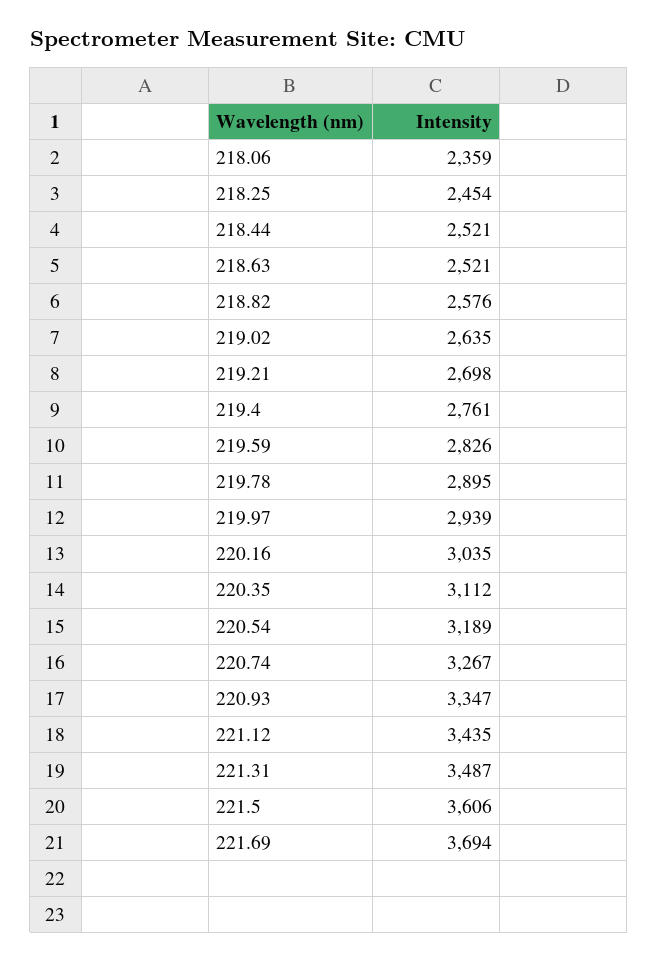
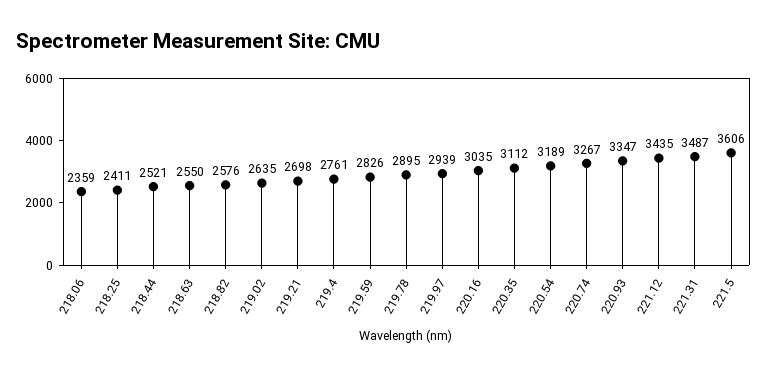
  {
    "218.06": 2359,
-   "218.25": 2454,
+   "218.25": 2411,
    "218.44": 2521,
-   "218.63": 2521,
+   "218.63": 2550,
    "218.82": 2576,
    "219.02": 2635,
    "219.21": 2698,
    "219.4": 2761,
    "219.59": 2826,
    "219.78": 2895,
    "219.97": 2939,
    "220.16": 3035,
    "220.35": 3112,
    "220.54": 3189,
    "220.74": 3267,
    "220.93": 3347,
    "221.12": 3435,
    "221.31": 3487,
-   "221.5": 3606,
+   "221.5": 3606
-   "221.69": 3694
  }

